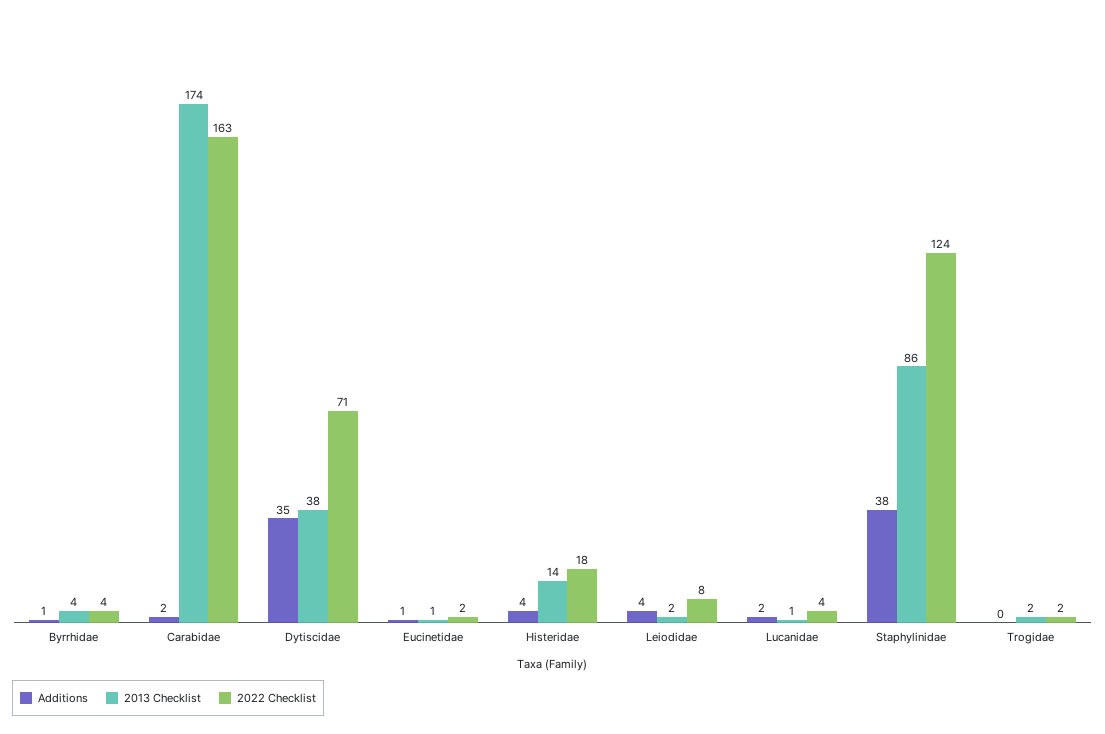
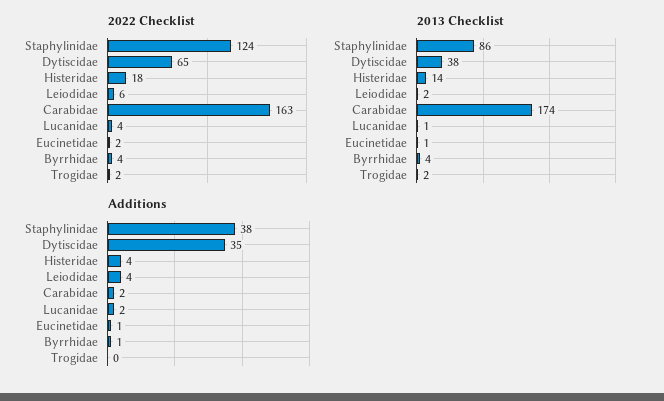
  {
    "Additions": {
      "Byrrhidae": 1,
      "Carabidae": 2,
      "Dytiscidae": 35,
      "Eucinetidae": 1,
      "Histeridae": 4,
      "Leiodidae": 4,
      "Lucanidae": 2,
      "Staphylinidae": 38,
      "Trogidae": 0
    },
    "2013 Checklist": {
      "Byrrhidae": 4,
      "Carabidae": 174,
      "Dytiscidae": 38,
      "Eucinetidae": 1,
      "Histeridae": 14,
      "Leiodidae": 2,
      "Lucanidae": 1,
      "Staphylinidae": 86,
      "Trogidae": 2
    },
    "2022 Checklist": {
      "Byrrhidae": 4,
      "Carabidae": 163,
-     "Dytiscidae": 71,
+     "Dytiscidae": 65,
      "Eucinetidae": 2,
      "Histeridae": 18,
-     "Leiodidae": 8,
+     "Leiodidae": 6,
      "Lucanidae": 4,
      "Staphylinidae": 124,
      "Trogidae": 2
    }
  }

